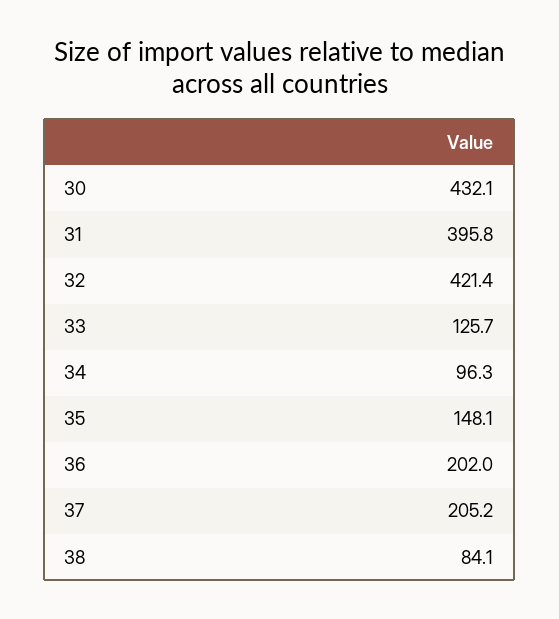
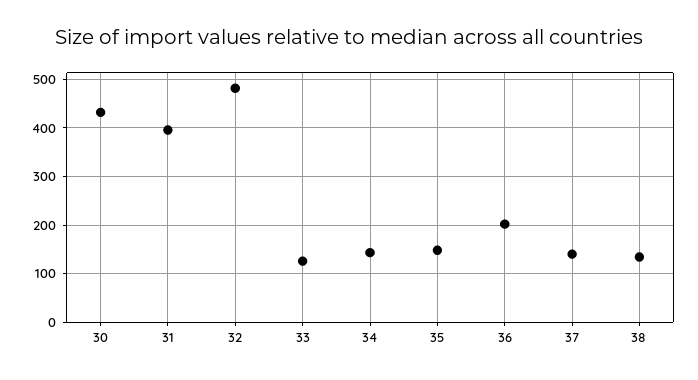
  {
    "30": 432.1,
    "31": 395.8,
-   "32": 421.4,
+   "32": 480,
    "33": 125.7,
-   "34": 96.3,
+   "34": 140,
    "35": 148.1,
    "36": 202,
-   "37": 205.2,
+   "37": 140,
-   "38": 84.1
+   "38": 140
  }

